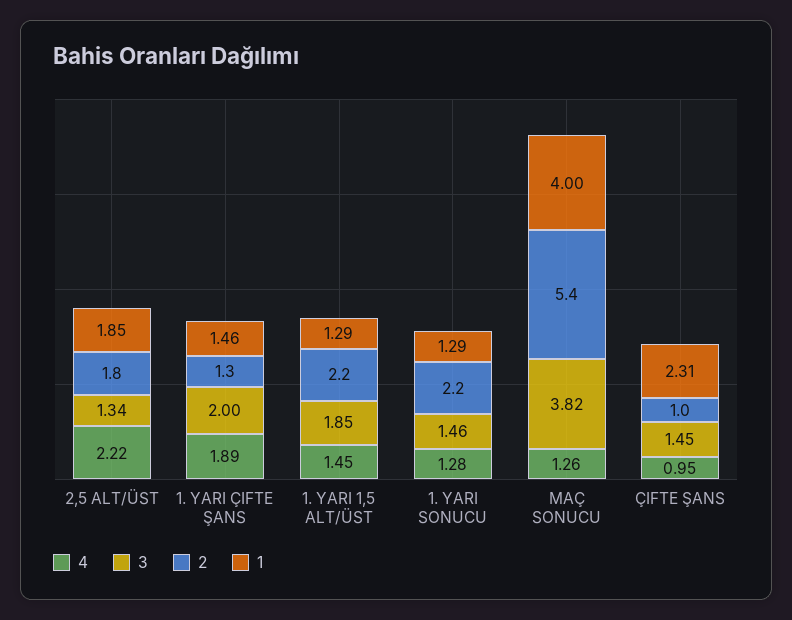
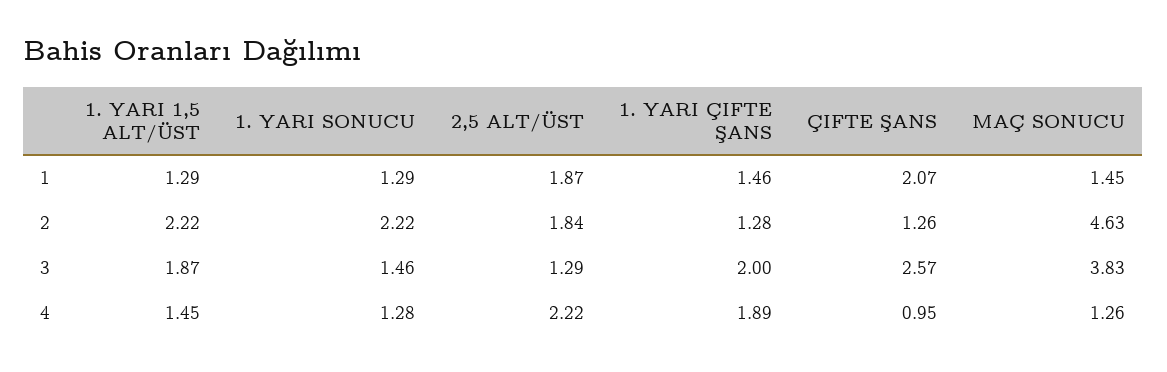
  {
    "4": {
      "2,5 ALT/ÜST": 2.22,
      "1. YARI ÇIFTE ŞANS": 1.89,
      "1. YARI 1,5 ALT/ÜST": 1.45,
      "1. YARI SONUCU": 1.28,
      "MAÇ SONUCU": 1.26,
      "ÇIFTE ŞANS": 0.95
    },
    "3": {
-     "2,5 ALT/ÜST": 1.34,
+     "2,5 ALT/ÜST": 1.29,
      "1. YARI ÇIFTE ŞANS": 2,
-     "1. YARI 1,5 ALT/ÜST": 1.85,
+     "1. YARI 1,5 ALT/ÜST": 1.87,
      "1. YARI SONUCU": 1.46,
-     "MAÇ SONUCU": 3.82,
+     "MAÇ SONUCU": 3.83,
-     "ÇIFTE ŞANS": 1.45
+     "ÇIFTE ŞANS": 2.57
    },
    "2": {
      "2,5 ALT/ÜST": 1.84,
      "1. YARI ÇIFTE ŞANS": 1.28,
      "1. YARI 1,5 ALT/ÜST": 2.22,
      "1. YARI SONUCU": 2.22,
-     "MAÇ SONUCU": 5.4,
+     "MAÇ SONUCU": 4.63,
-     "ÇIFTE ŞANS": 1
+     "ÇIFTE ŞANS": 1.26
    },
    "1": {
-     "2,5 ALT/ÜST": 1.85,
+     "2,5 ALT/ÜST": 1.87,
      "1. YARI ÇIFTE ŞANS": 1.46,
      "1. YARI 1,5 ALT/ÜST": 1.29,
      "1. YARI SONUCU": 1.29,
-     "MAÇ SONUCU": 4,
+     "MAÇ SONUCU": 1.45,
-     "ÇIFTE ŞANS": 2.31
+     "ÇIFTE ŞANS": 2.07
    }
  }

